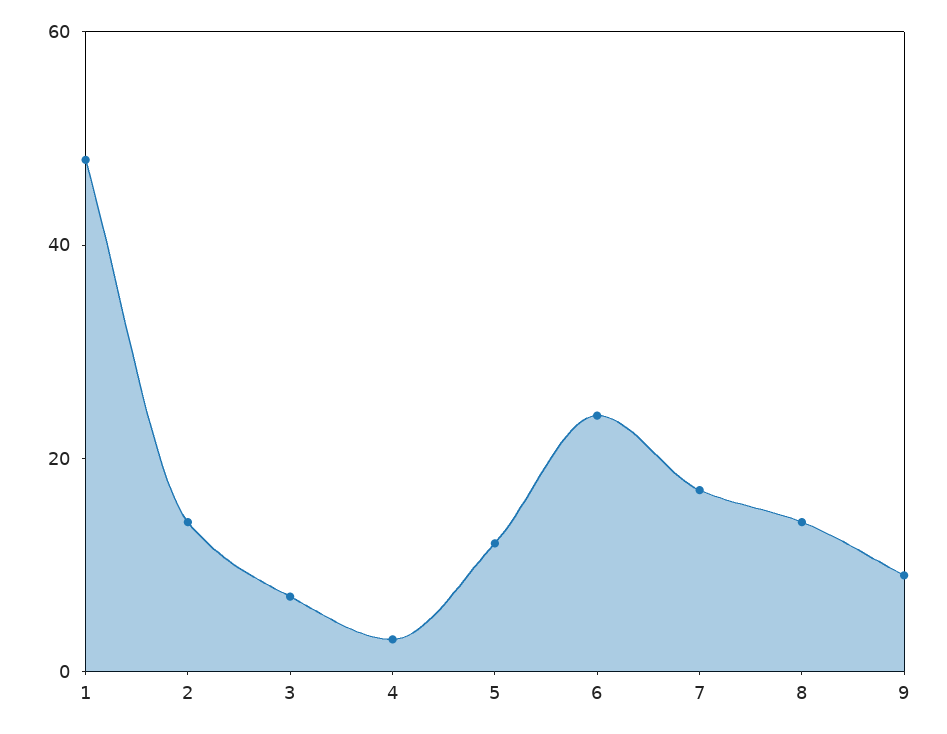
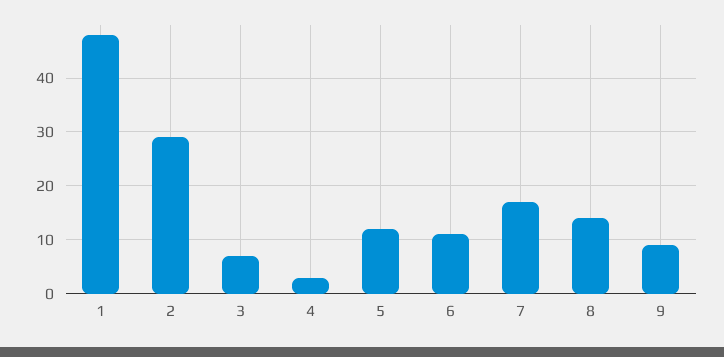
  {
    "1": 50,
-   "2": 15,
+   "2": 30,
    "3": 5,
    "4": 5,
    "5": 10,
-   "6": 25,
+   "6": 10,
    "7": 15,
    "8": 15,
    "9": 10
  }

